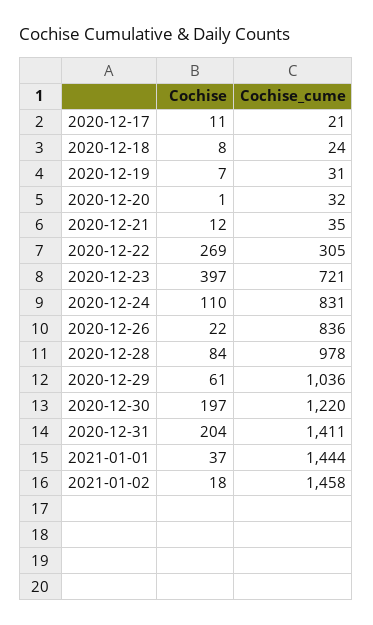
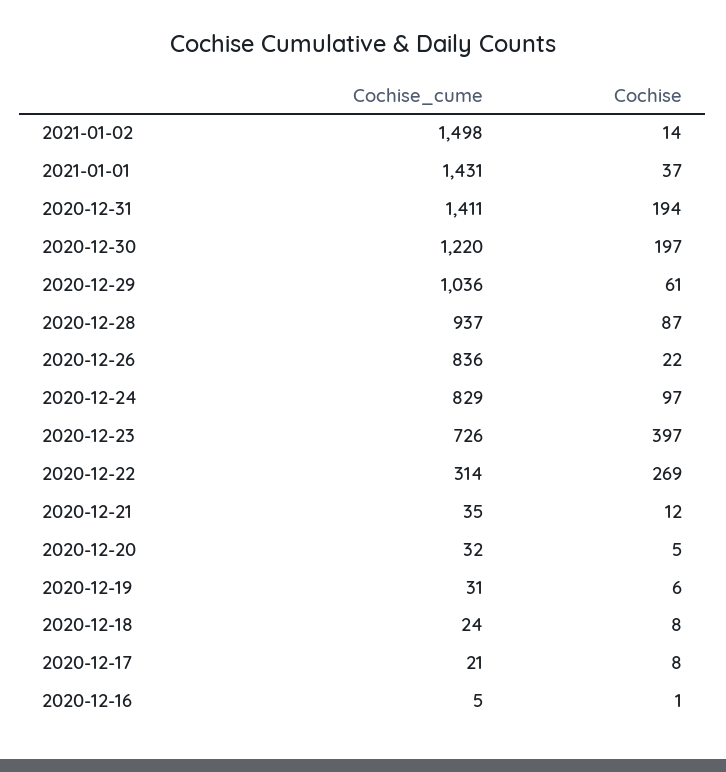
  {
    "Cochise": {
-     "2020-12-17": 11,
+     "2020-12-17": 8,
      "2020-12-18": 8,
-     "2020-12-19": 7,
+     "2020-12-19": 6,
-     "2020-12-20": 1,
+     "2020-12-20": 5,
      "2020-12-21": 12,
      "2020-12-22": 269,
      "2020-12-23": 397,
-     "2020-12-24": 110,
+     "2020-12-24": 97,
      "2020-12-26": 22,
-     "2020-12-28": 84,
+     "2020-12-28": 87,
      "2020-12-29": 61,
      "2020-12-30": 197,
-     "2020-12-31": 204,
+     "2020-12-31": 194,
      "2021-01-01": 37,
-     "2021-01-02": 18
+     "2021-01-02": 14,
+     "2020-12-16": 1
    },
    "Cochise_cume": {
      "2020-12-17": 21,
      "2020-12-18": 24,
      "2020-12-19": 31,
      "2020-12-20": 32,
      "2020-12-21": 35,
-     "2020-12-22": 305,
+     "2020-12-22": 314,
-     "2020-12-23": 721,
+     "2020-12-23": 726,
-     "2020-12-24": 831,
+     "2020-12-24": 829,
      "2020-12-26": 836,
-     "2020-12-28": 978,
+     "2020-12-28": 937,
      "2020-12-29": 1036,
      "2020-12-30": 1220,
      "2020-12-31": 1411,
-     "2021-01-01": 1444,
+     "2021-01-01": 1431,
-     "2021-01-02": 1458
+     "2021-01-02": 1498,
+     "2020-12-16": 5
    }
  }

